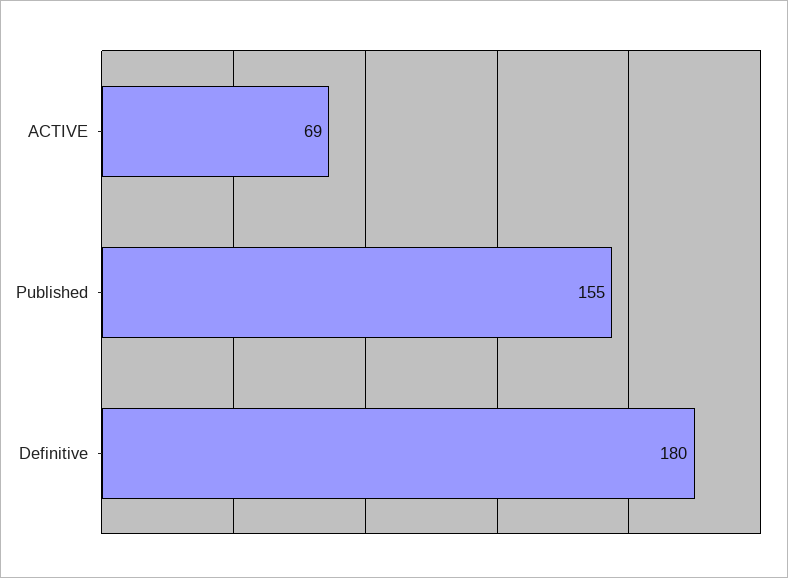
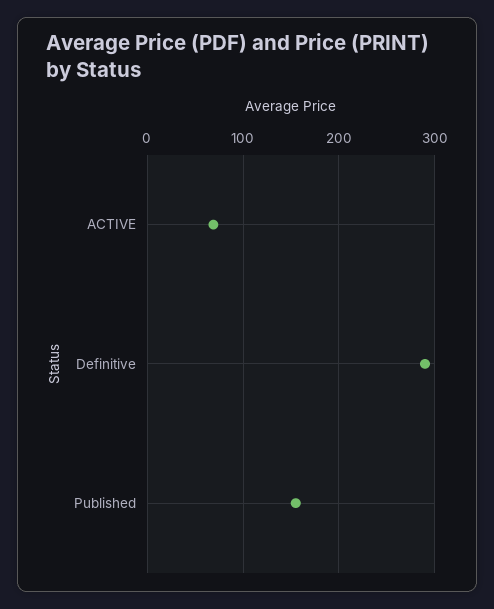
  {
    "ACTIVE": 69,
    "Published": 155,
-   "Definitive": 180
+   "Definitive": 290
  }

